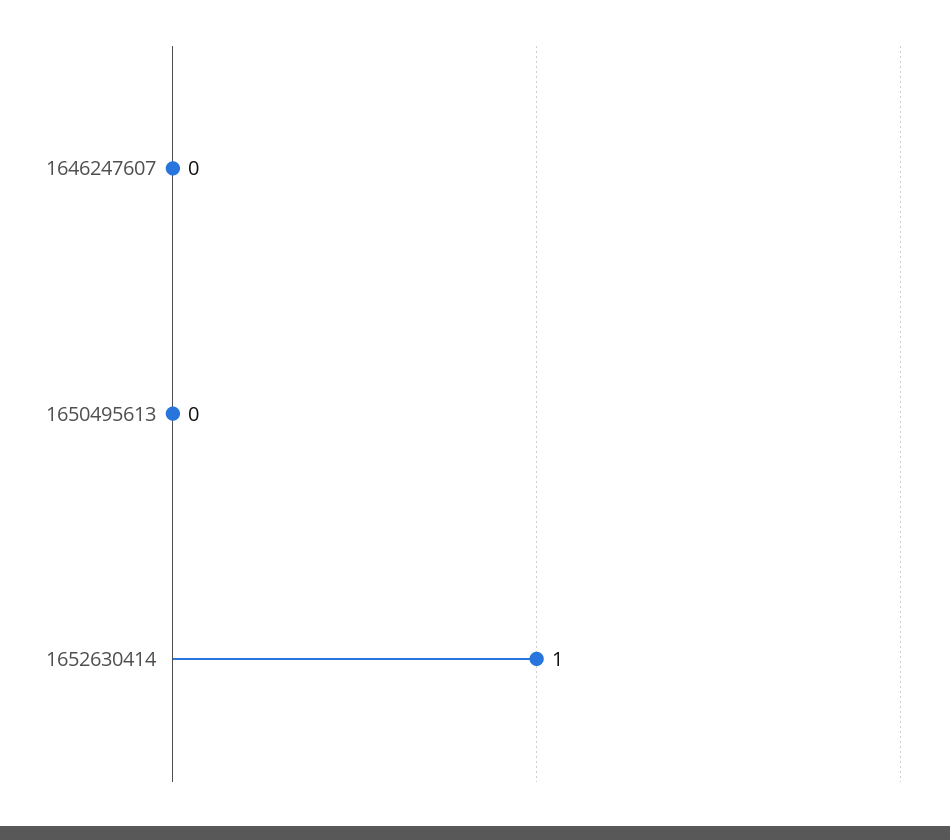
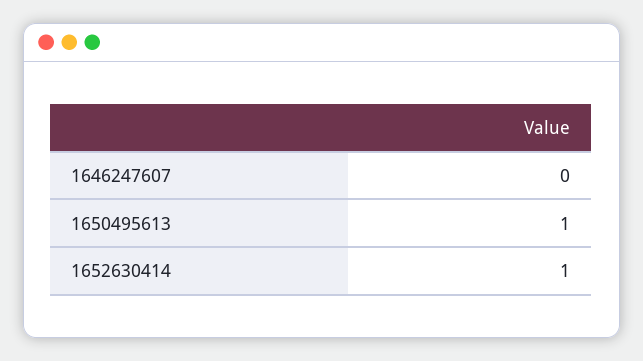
  {
    "1646247607": 0,
-   "1650495613": 0,
+   "1650495613": 1,
    "1652630414": 1
  }

